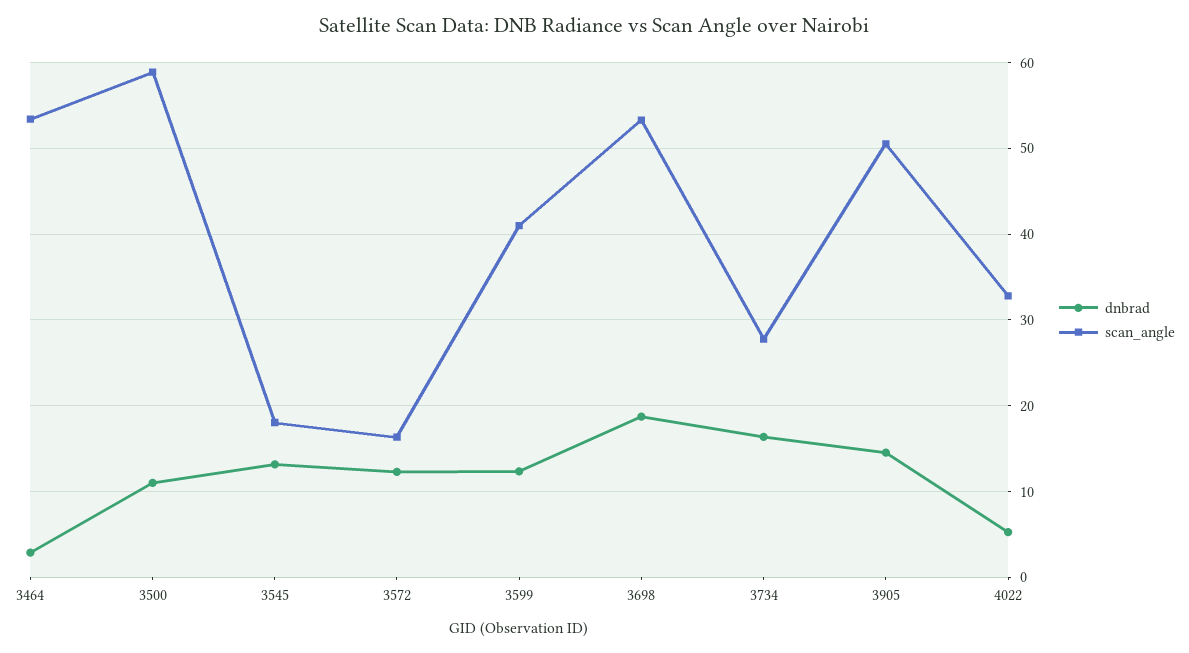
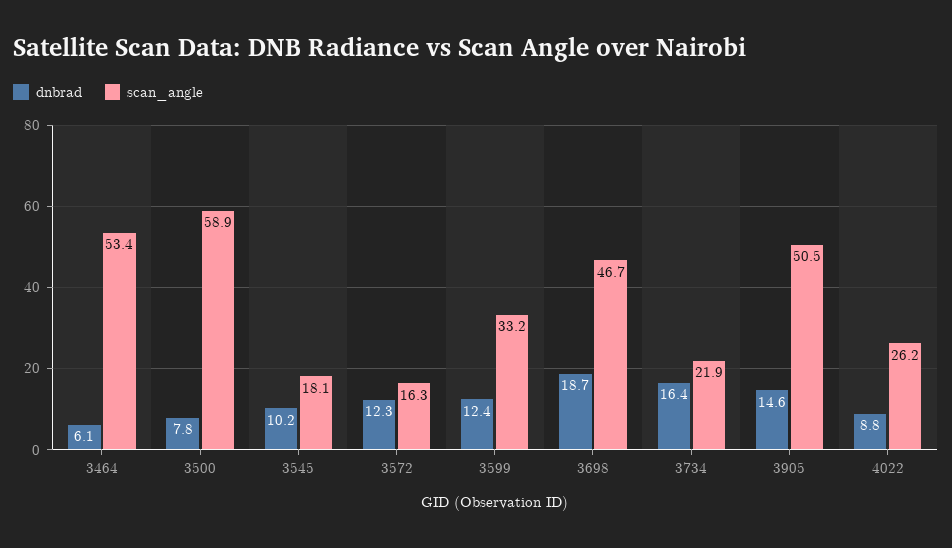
  {
    "dnbrad": {
-     "3464": 3,
+     "3464": 6.1,
-     "3500": 11,
+     "3500": 7.8,
-     "3545": 13,
+     "3545": 10.2,
      "3572": 12.3,
      "3599": 12.4,
      "3698": 18.7,
      "3734": 16.4,
      "3905": 14.6,
-     "4022": 5
+     "4022": 8.8
    },
    "scan_angle": {
      "3464": 53.4,
      "3500": 58.9,
      "3545": 18.1,
      "3572": 16.3,
-     "3599": 41,
+     "3599": 33.2,
-     "3698": 53,
+     "3698": 46.7,
-     "3734": 28,
+     "3734": 21.9,
      "3905": 50.5,
-     "4022": 33
+     "4022": 26.2
    }
  }

